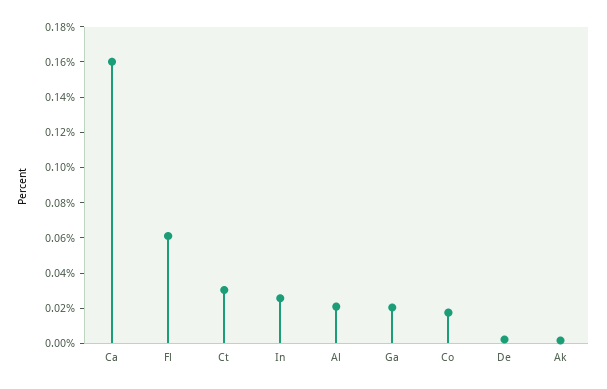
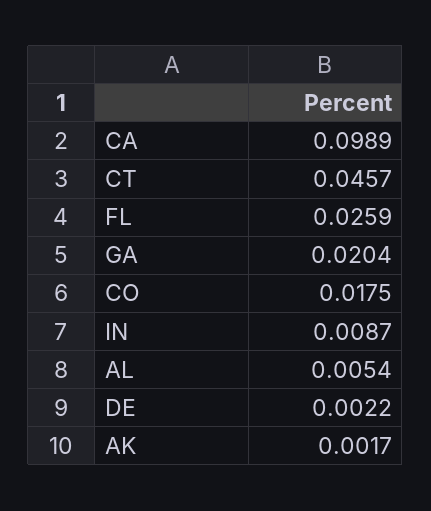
  {
-   "Ca": 0.16,
+   "Ca": 0.0989,
-   "Fl": 0.06,
+   "Fl": 0.0259,
-   "Ct": 0.03,
+   "Ct": 0.0457,
-   "In": 0.025,
+   "In": 0.0087,
-   "Al": 0.02,
+   "Al": 0.0054,
    "Ga": 0.0204,
    "Co": 0.0175,
    "De": 0.0022,
    "Ak": 0.0017
  }

